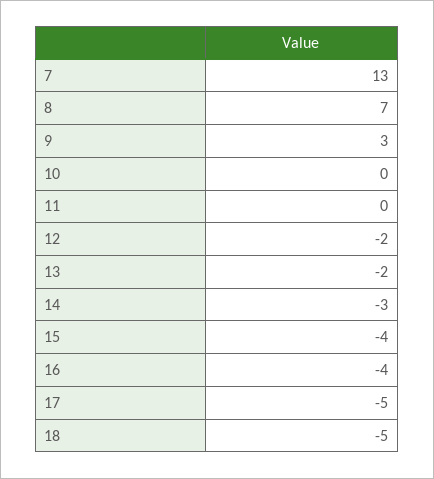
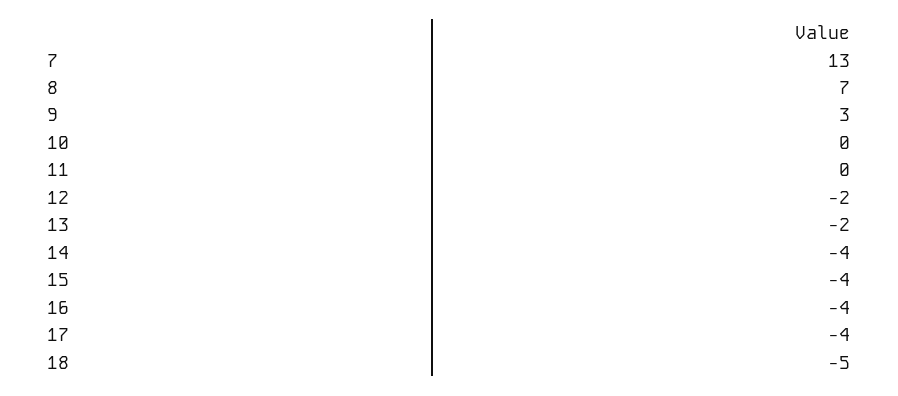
  {
    "7": 13,
    "8": 7,
    "9": 3,
    "10": 0,
    "11": 0,
    "12": -2,
    "13": -2,
-   "14": -3,
+   "14": -4,
    "15": -4,
    "16": -4,
-   "17": -5,
+   "17": -4,
    "18": -5
  }

